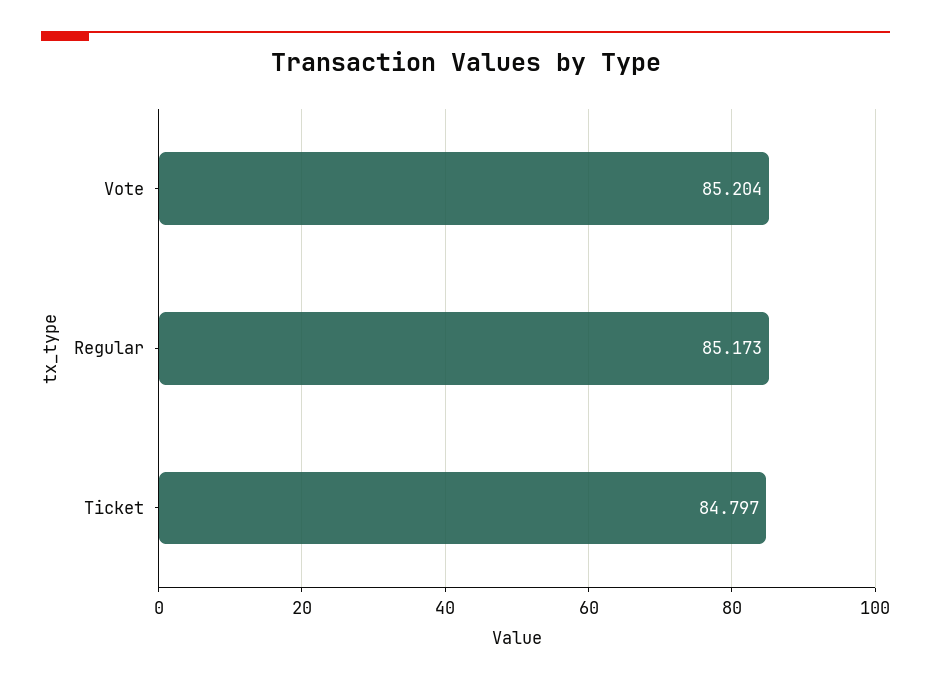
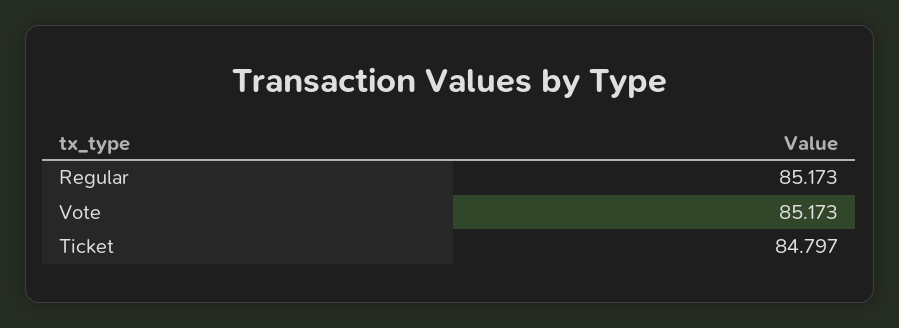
  {
-   "Vote": 85.204,
+   "Vote": 85.173,
    "Regular": 85.173,
    "Ticket": 84.797
  }

